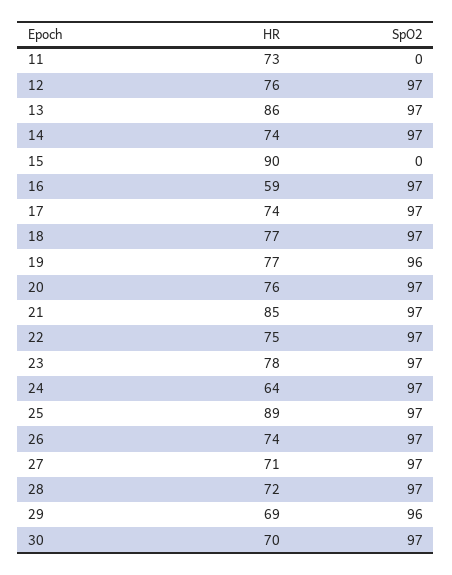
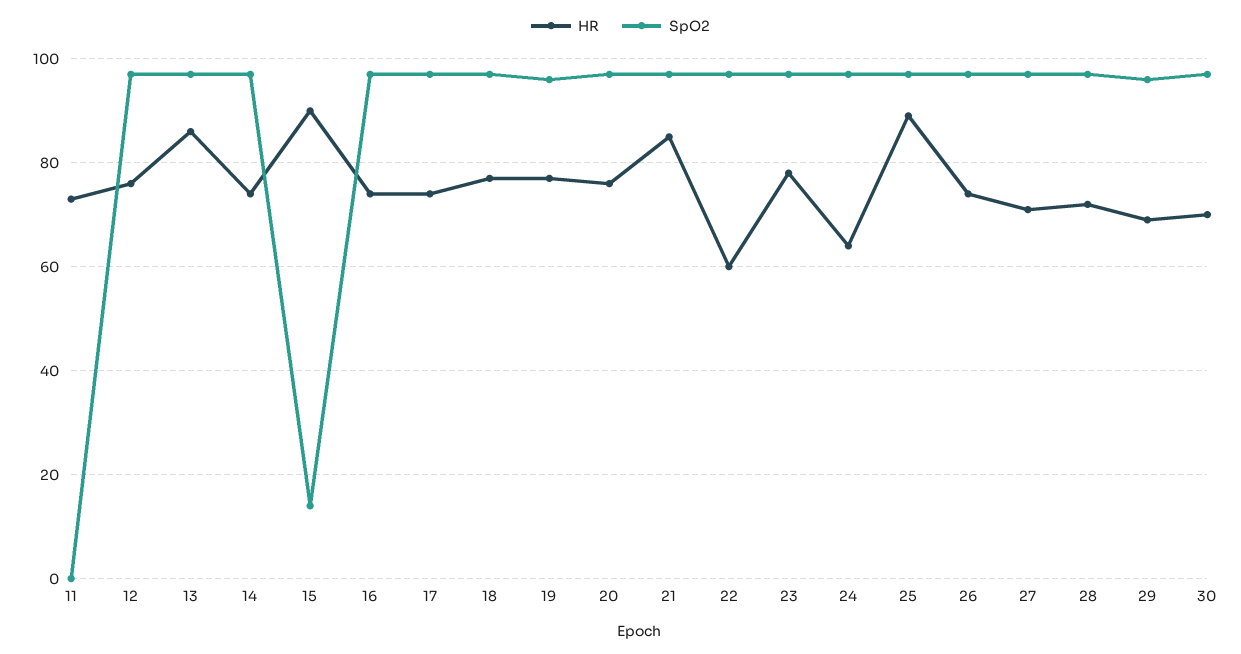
  {
    "HR": {
      "11": 73,
      "12": 76,
      "13": 86,
      "14": 74,
      "15": 90,
-     "16": 59,
+     "16": 75,
      "17": 74,
      "18": 77,
      "19": 77,
      "20": 76,
      "21": 85,
-     "22": 75,
+     "22": 60,
      "23": 78,
      "24": 64,
      "25": 89,
      "26": 74,
      "27": 71,
      "28": 72,
      "29": 69,
      "30": 70
    },
    "SpO2": {
      "11": 0,
      "12": 97,
      "13": 97,
      "14": 97,
-     "15": 0,
+     "15": 15,
      "16": 97,
      "17": 97,
      "18": 97,
      "19": 96,
      "20": 97,
      "21": 97,
      "22": 97,
      "23": 97,
      "24": 97,
      "25": 97,
      "26": 97,
      "27": 97,
      "28": 97,
      "29": 96,
      "30": 97
    }
  }

